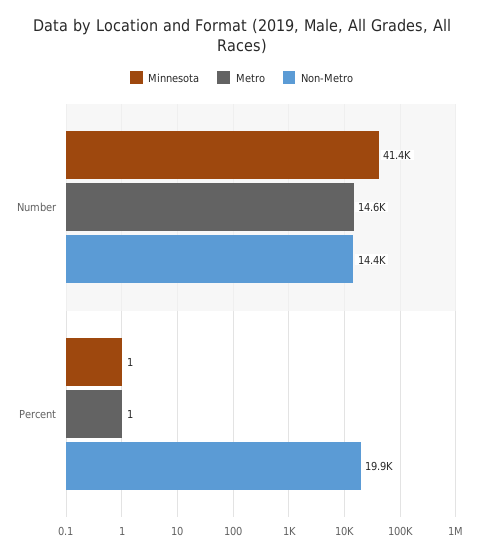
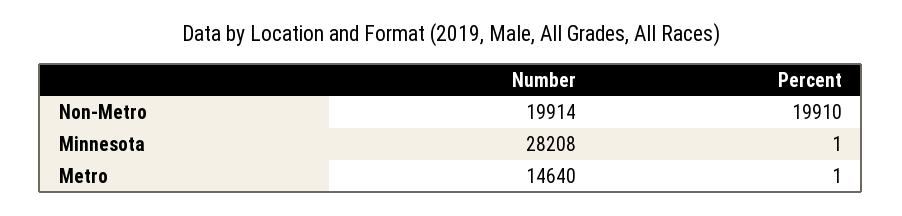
  {
    "Minnesota": {
-     "Number": 41400,
+     "Number": 28208,
      "Percent": 1
    },
    "Metro": {
      "Number": 14640,
      "Percent": 1
    },
    "Non-Metro": {
-     "Number": 14400,
+     "Number": 19914,
      "Percent": 19910
    }
  }

